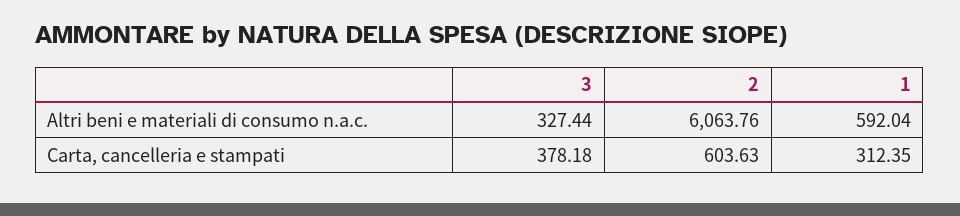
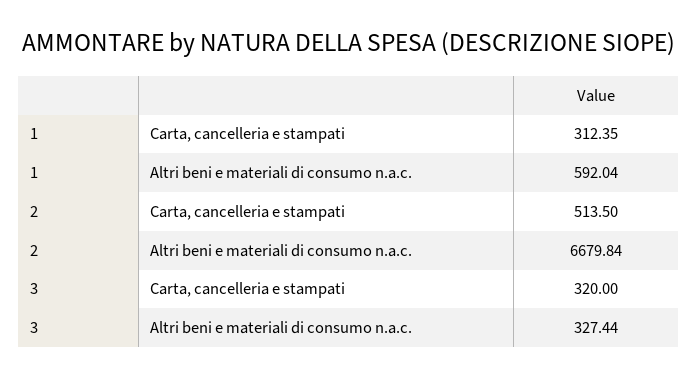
  {
    "3": {
      "Altri beni e materiali di consumo n.a.c.": 327.44,
-     "Carta, cancelleria e stampati": 378.18
+     "Carta, cancelleria e stampati": 320
    },
    "2": {
-     "Altri beni e materiali di consumo n.a.c.": 6063.76,
+     "Altri beni e materiali di consumo n.a.c.": 6679.84,
-     "Carta, cancelleria e stampati": 603.63
+     "Carta, cancelleria e stampati": 513.5
    },
    "1": {
      "Altri beni e materiali di consumo n.a.c.": 592.04,
      "Carta, cancelleria e stampati": 312.35
    }
  }

